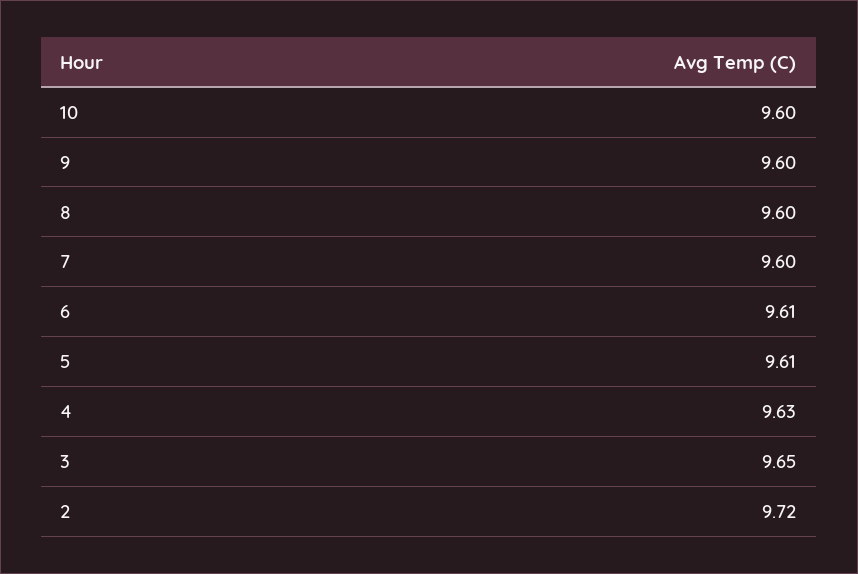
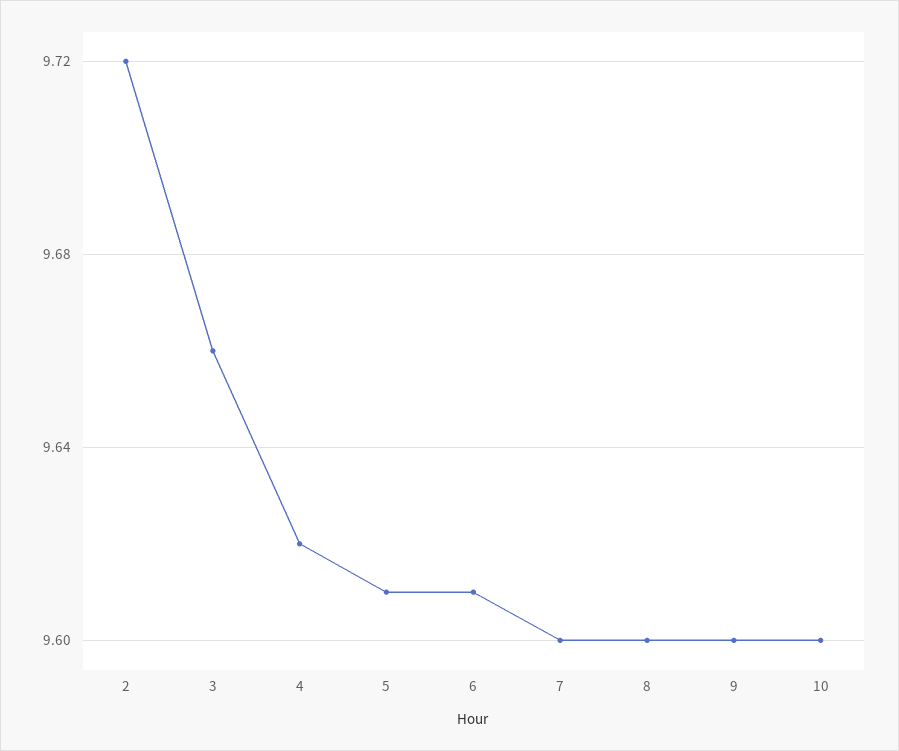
  {
    "10": 9.6,
    "9": 9.6,
    "8": 9.6,
    "7": 9.6,
    "6": 9.61,
    "5": 9.61,
-   "4": 9.63,
+   "4": 9.62,
-   "3": 9.65,
+   "3": 9.66,
    "2": 9.72
  }

